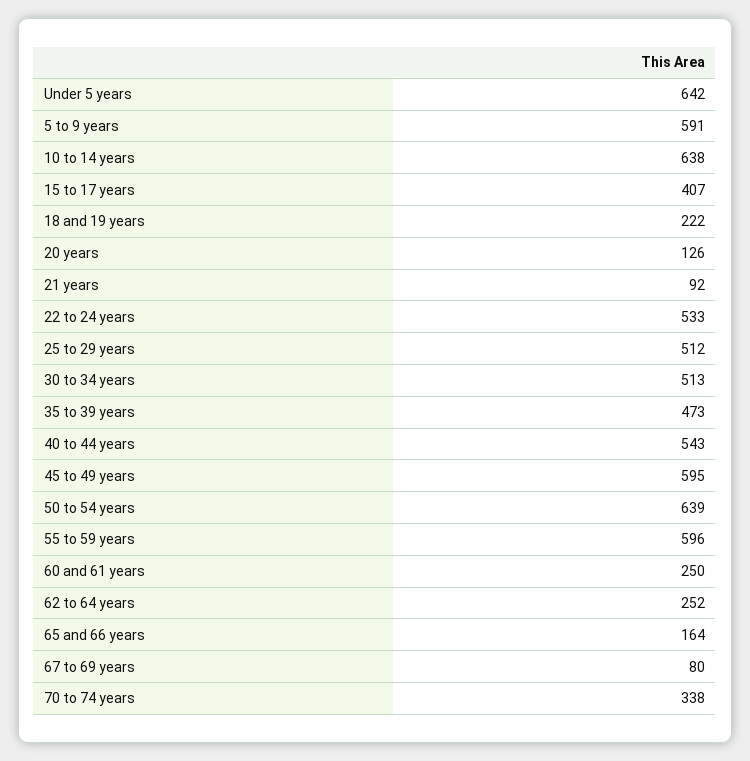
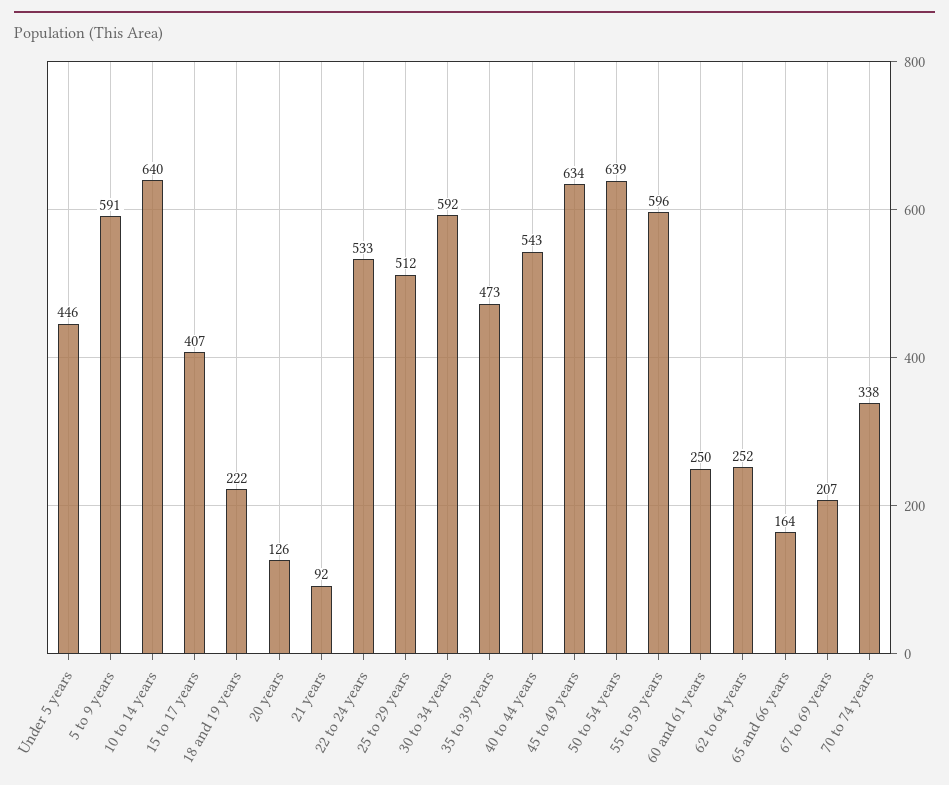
  {
-   "Under 5 years": 642,
+   "Under 5 years": 446,
    "5 to 9 years": 591,
-   "10 to 14 years": 638,
+   "10 to 14 years": 640,
    "15 to 17 years": 407,
    "18 and 19 years": 222,
    "20 years": 126,
    "21 years": 92,
    "22 to 24 years": 533,
    "25 to 29 years": 512,
-   "30 to 34 years": 513,
+   "30 to 34 years": 592,
    "35 to 39 years": 473,
    "40 to 44 years": 543,
-   "45 to 49 years": 595,
+   "45 to 49 years": 634,
    "50 to 54 years": 639,
    "55 to 59 years": 596,
    "60 and 61 years": 250,
    "62 to 64 years": 252,
    "65 and 66 years": 164,
-   "67 to 69 years": 80,
+   "67 to 69 years": 207,
    "70 to 74 years": 338
  }

